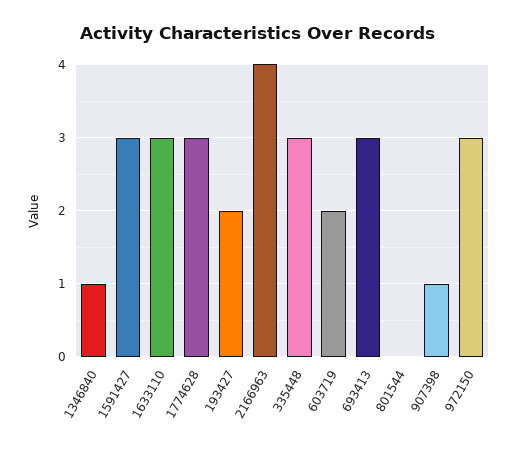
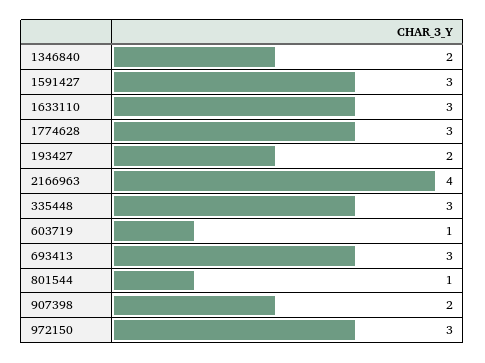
  {
-   "1346840": 1,
+   "1346840": 2,
    "1591427": 3,
    "1633110": 3,
    "1774628": 3,
    "193427": 2,
    "2166963": 4,
    "335448": 3,
-   "603719": 2,
+   "603719": 1,
    "693413": 3,
-   "801544": 0,
+   "801544": 1,
-   "907398": 1,
+   "907398": 2,
    "972150": 3
  }

